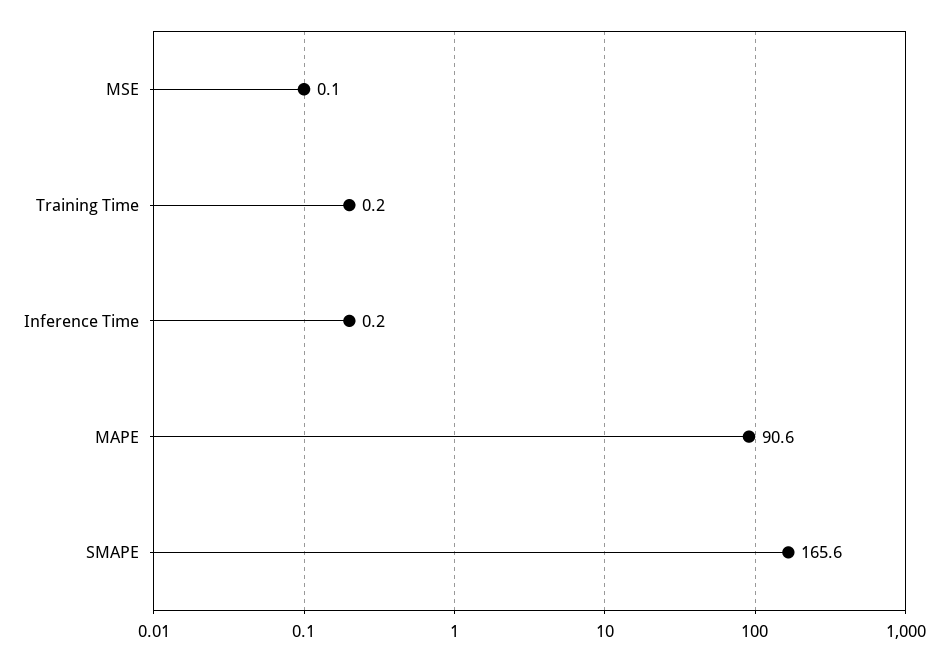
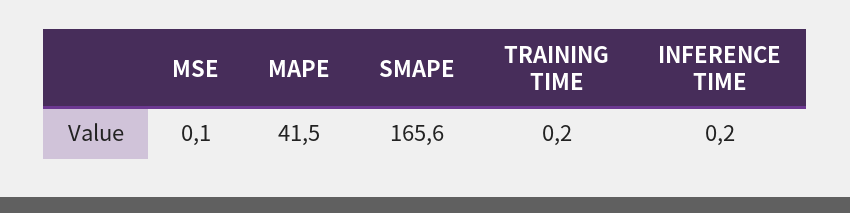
  {
    "MSE": 0.1,
    "Training Time": 0.2,
    "Inference Time": 0.2,
-   "MAPE": 90.6,
+   "MAPE": 41.5,
    "SMAPE": 165.6
  }

